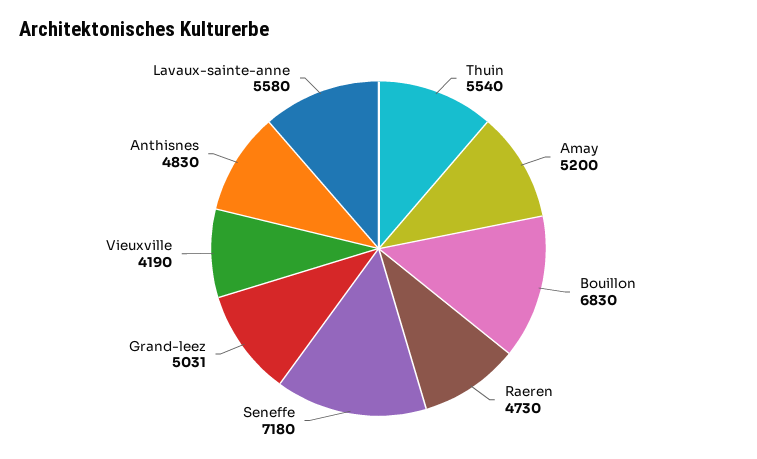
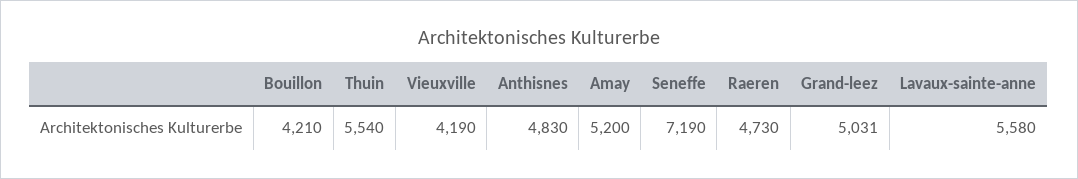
  {
    "Thuin": 5540,
    "Amay": 5200,
-   "Bouillon": 6830,
+   "Bouillon": 4210,
    "Raeren": 4730,
-   "Seneffe": 7180,
+   "Seneffe": 7190,
    "Grand-leez": 5031,
    "Vieuxville": 4190,
    "Anthisnes": 4830,
    "Lavaux-sainte-anne": 5580
  }

